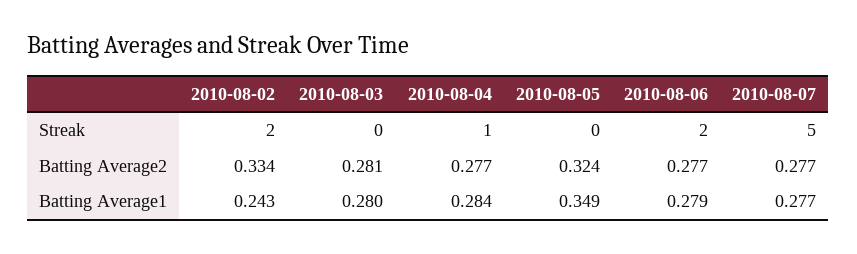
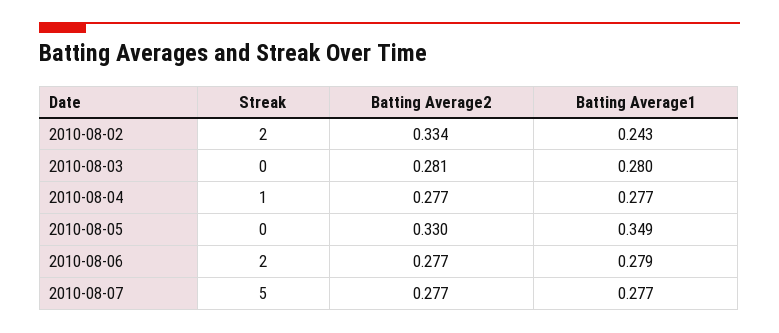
  {
    "2010-08-02": {
      "Streak": 2,
      "Batting Average2": 0.334,
      "Batting Average1": 0.243
    },
    "2010-08-03": {
      "Streak": 0,
      "Batting Average2": 0.281,
      "Batting Average1": 0.28
    },
    "2010-08-04": {
      "Streak": 1,
      "Batting Average2": 0.277,
-     "Batting Average1": 0.284
+     "Batting Average1": 0.277
    },
    "2010-08-05": {
      "Streak": 0,
-     "Batting Average2": 0.324,
+     "Batting Average2": 0.33,
      "Batting Average1": 0.349
    },
    "2010-08-06": {
      "Streak": 2,
      "Batting Average2": 0.277,
      "Batting Average1": 0.279
    },
    "2010-08-07": {
      "Streak": 5,
      "Batting Average2": 0.277,
      "Batting Average1": 0.277
    }
  }

